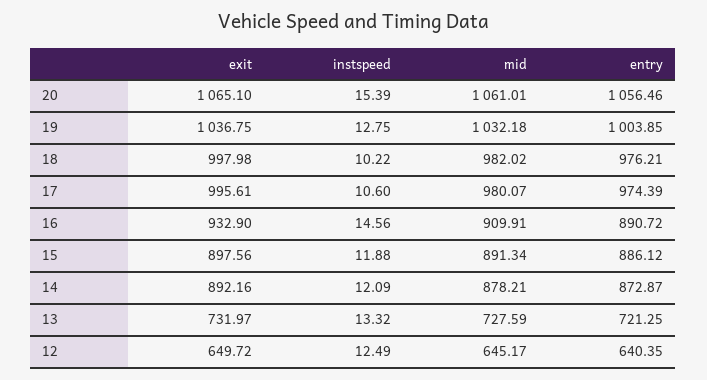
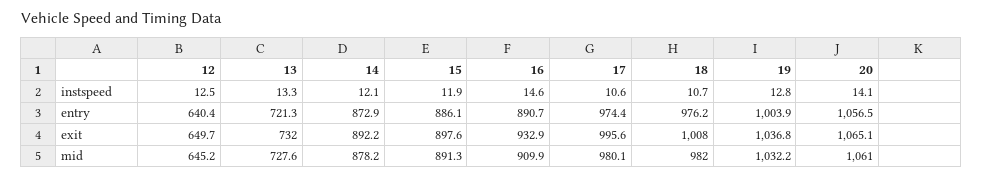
  {
    "exit": {
      "20": 1065.1,
      "19": 1036.75,
-     "18": 997.98,
+     "18": 1008,
      "17": 995.61,
      "16": 932.9,
      "15": 897.56,
      "14": 892.16,
      "13": 731.97,
      "12": 649.72
    },
    "instspeed": {
-     "20": 15.39,
+     "20": 14.1,
      "19": 12.75,
-     "18": 10.22,
+     "18": 10.7,
      "17": 10.6,
      "16": 14.56,
      "15": 11.88,
      "14": 12.09,
      "13": 13.32,
      "12": 12.49
    },
    "mid": {
      "20": 1061.01,
      "19": 1032.18,
      "18": 982.02,
      "17": 980.07,
      "16": 909.91,
      "15": 891.34,
      "14": 878.21,
      "13": 727.59,
      "12": 645.17
    },
    "entry": {
      "20": 1056.46,
      "19": 1003.85,
      "18": 976.21,
      "17": 974.39,
      "16": 890.72,
      "15": 886.12,
      "14": 872.87,
      "13": 721.25,
      "12": 640.35
    }
  }

